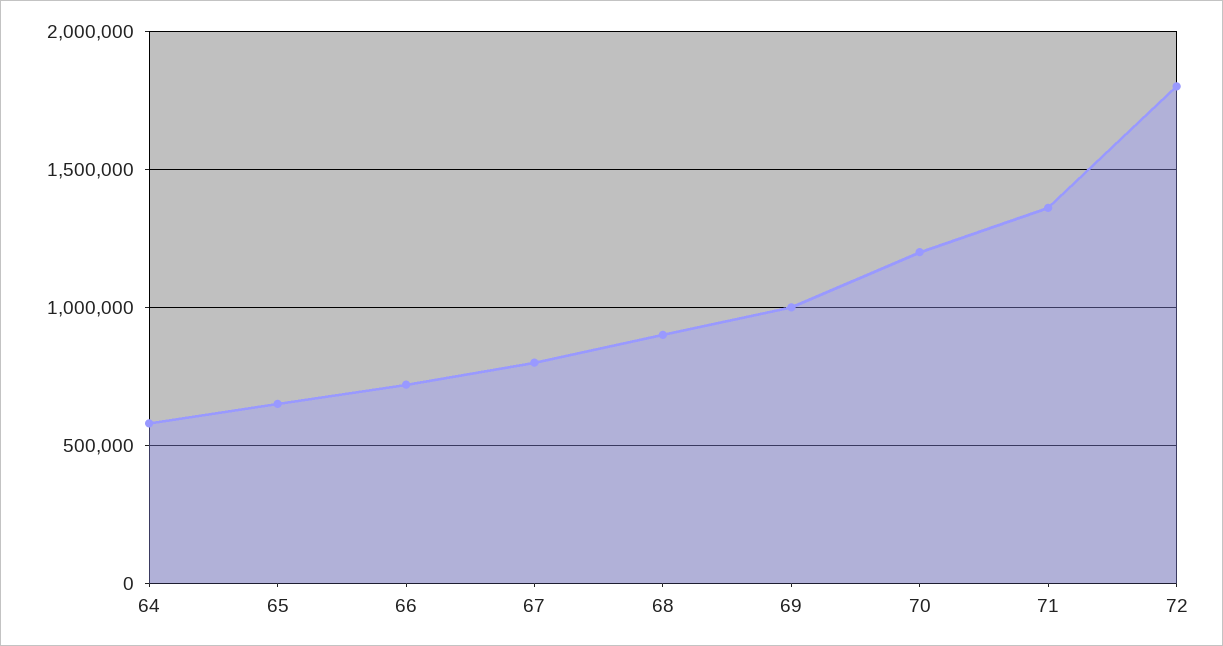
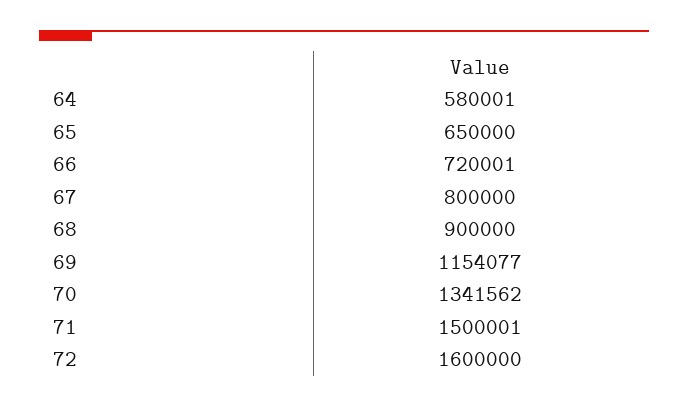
  {
    "64": 580001,
    "65": 650000,
    "66": 720001,
    "67": 800000,
    "68": 900000,
-   "69": 1000000,
+   "69": 1154077,
-   "70": 1200000,
+   "70": 1341562,
-   "71": 1350000,
+   "71": 1500001,
-   "72": 1800000
+   "72": 1600000
  }

